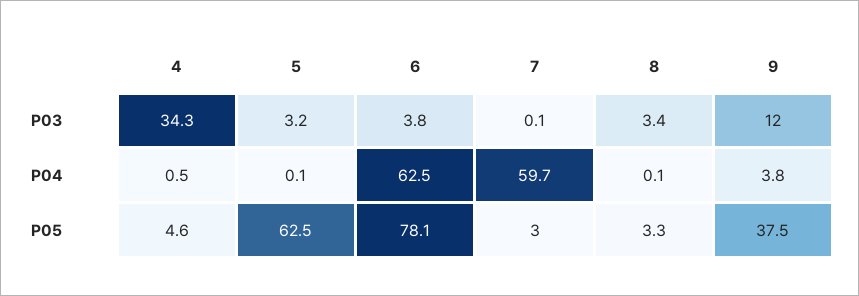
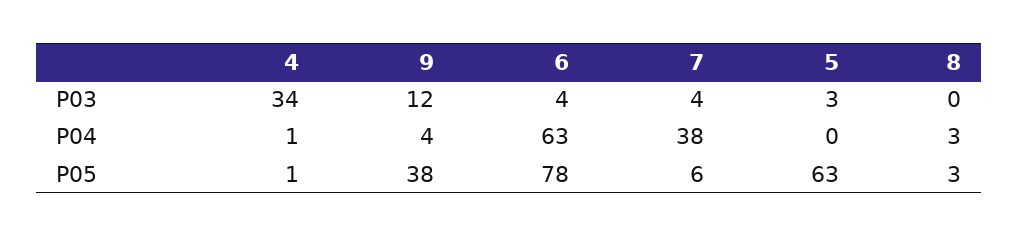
  {
    "4": {
      "P03": 34.3,
      "P04": 0.5,
-     "P05": 4.6
+     "P05": 1
    },
    "5": {
      "P03": 3.2,
      "P04": 0.1,
      "P05": 62.5
    },
    "6": {
      "P03": 3.8,
      "P04": 62.5,
      "P05": 78.1
    },
    "7": {
-     "P03": 0.1,
+     "P03": 4,
-     "P04": 59.7,
+     "P04": 38,
-     "P05": 3
+     "P05": 6
    },
    "8": {
-     "P03": 3.4,
+     "P03": 0,
-     "P04": 0.1,
+     "P04": 3,
      "P05": 3.3
    },
    "9": {
      "P03": 12,
      "P04": 3.8,
      "P05": 37.5
    }
  }

